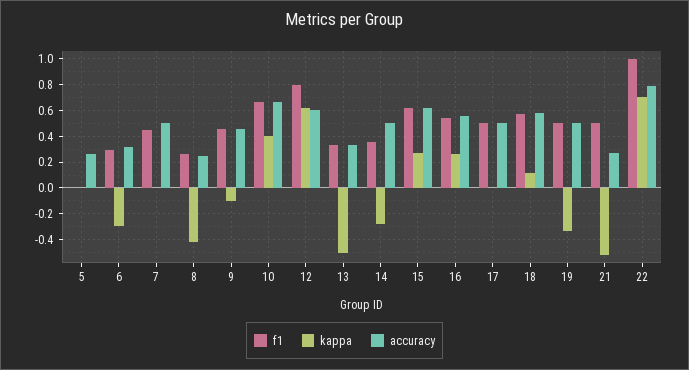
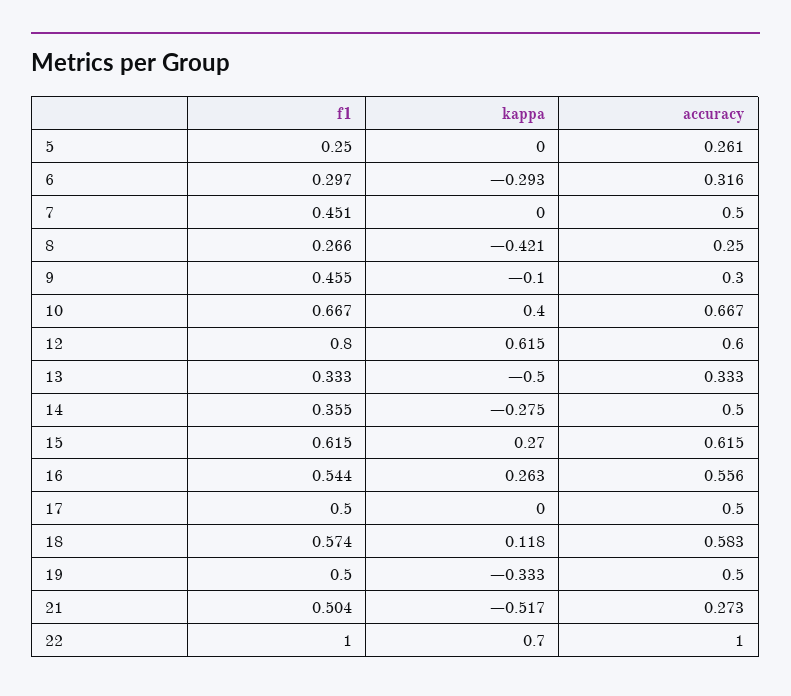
  {
    "f1": {
-     "5": 0,
+     "5": 0.25,
      "6": 0.297,
      "7": 0.451,
      "8": 0.266,
      "9": 0.455,
      "10": 0.667,
      "12": 0.8,
      "13": 0.333,
      "14": 0.355,
      "15": 0.615,
      "16": 0.544,
      "17": 0.5,
      "18": 0.574,
      "19": 0.5,
      "21": 0.504,
      "22": 1
    },
    "kappa": {
      "5": 0,
      "6": -0.293,
      "7": 0,
      "8": -0.421,
      "9": -0.1,
      "10": 0.4,
      "12": 0.615,
      "13": -0.5,
      "14": -0.275,
      "15": 0.27,
      "16": 0.263,
      "17": 0,
      "18": 0.118,
      "19": -0.333,
      "21": -0.517,
      "22": 0.7
    },
    "accuracy": {
      "5": 0.261,
      "6": 0.316,
      "7": 0.5,
      "8": 0.25,
-     "9": 0.45,
+     "9": 0.3,
      "10": 0.667,
      "12": 0.6,
      "13": 0.333,
      "14": 0.5,
      "15": 0.615,
      "16": 0.556,
      "17": 0.5,
      "18": 0.583,
      "19": 0.5,
      "21": 0.273,
-     "22": 0.8
+     "22": 1
    }
  }

